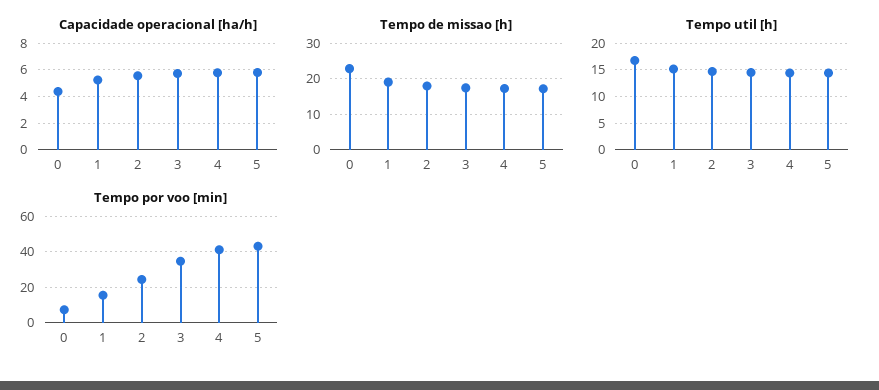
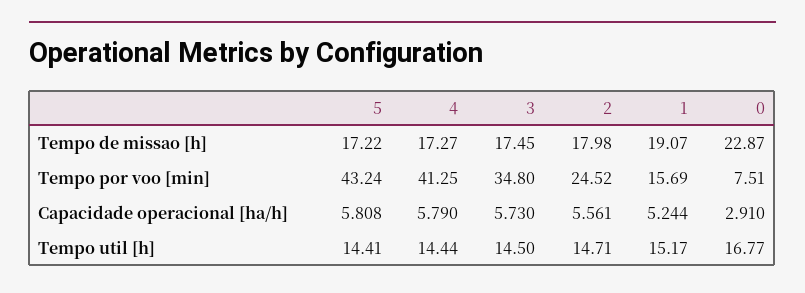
  {
    "Capacidade operacional [ha/h]": {
-     "0": 4.5,
+     "0": 2.91,
      "1": 5.244,
      "2": 5.561,
      "3": 5.73,
      "4": 5.79,
      "5": 5.808
    },
    "Tempo de missao [h]": {
      "0": 22.87,
      "1": 19.07,
      "2": 17.98,
      "3": 17.45,
      "4": 17.27,
      "5": 17.22
    },
    "Tempo util [h]": {
      "0": 16.77,
      "1": 15.17,
      "2": 14.71,
      "3": 14.5,
      "4": 14.44,
      "5": 14.41
    },
    "Tempo por voo [min]": {
      "0": 7.51,
      "1": 15.69,
      "2": 24.52,
      "3": 34.8,
      "4": 41.25,
      "5": 43.24
    }
  }

